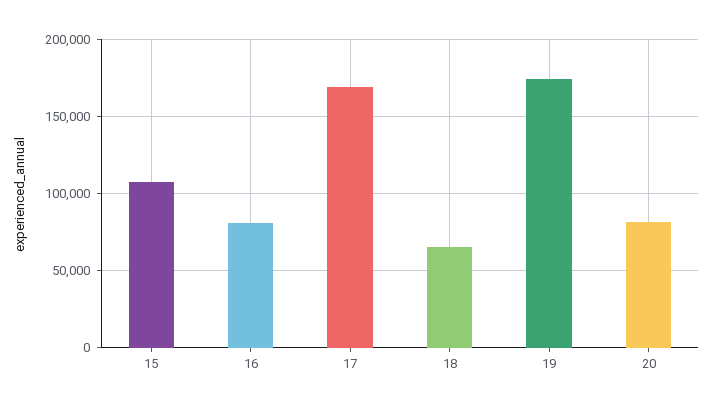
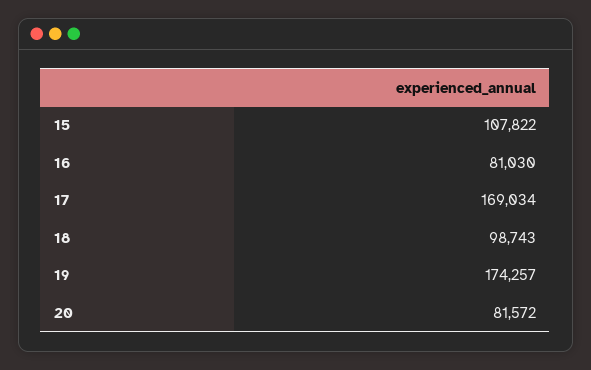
  {
    "15": 107822,
    "16": 81030,
    "17": 169034,
-   "18": 65000,
+   "18": 98743,
    "19": 174257,
    "20": 81572
  }

